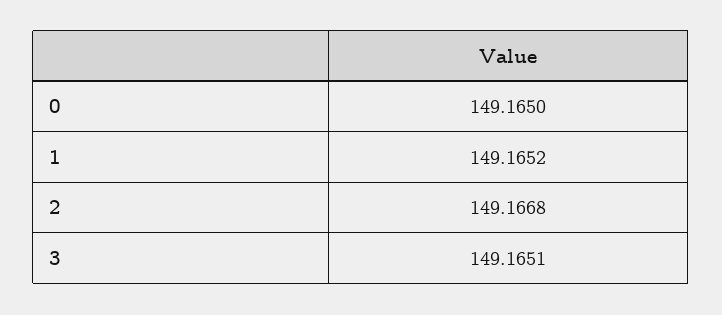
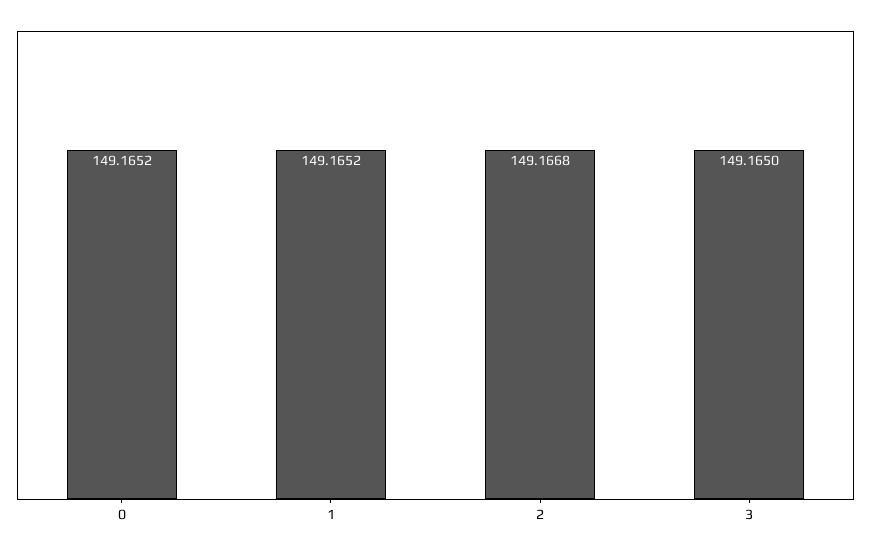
  {
-   "0": 149.165,
+   "0": 149.1652,
    "1": 149.1652,
    "2": 149.1668,
-   "3": 149.1651
+   "3": 149.165
  }

